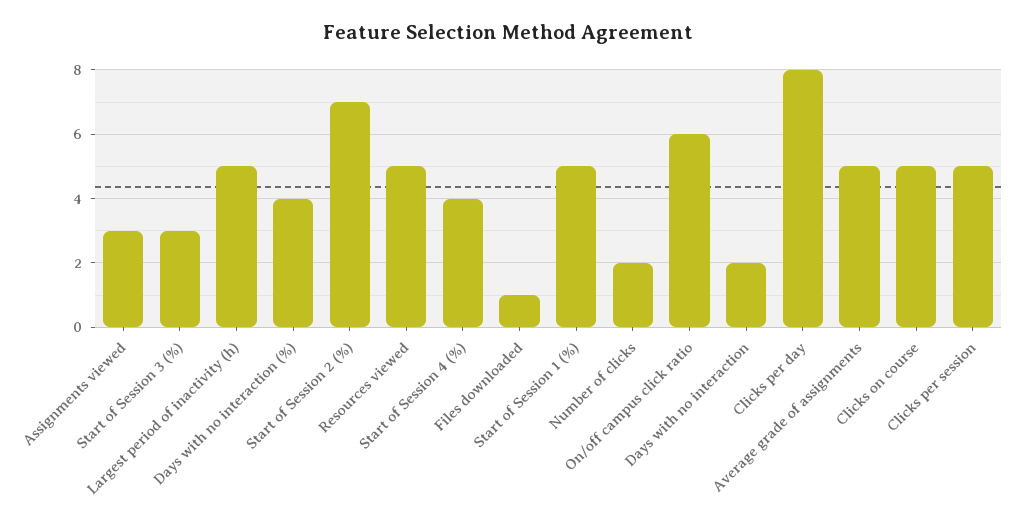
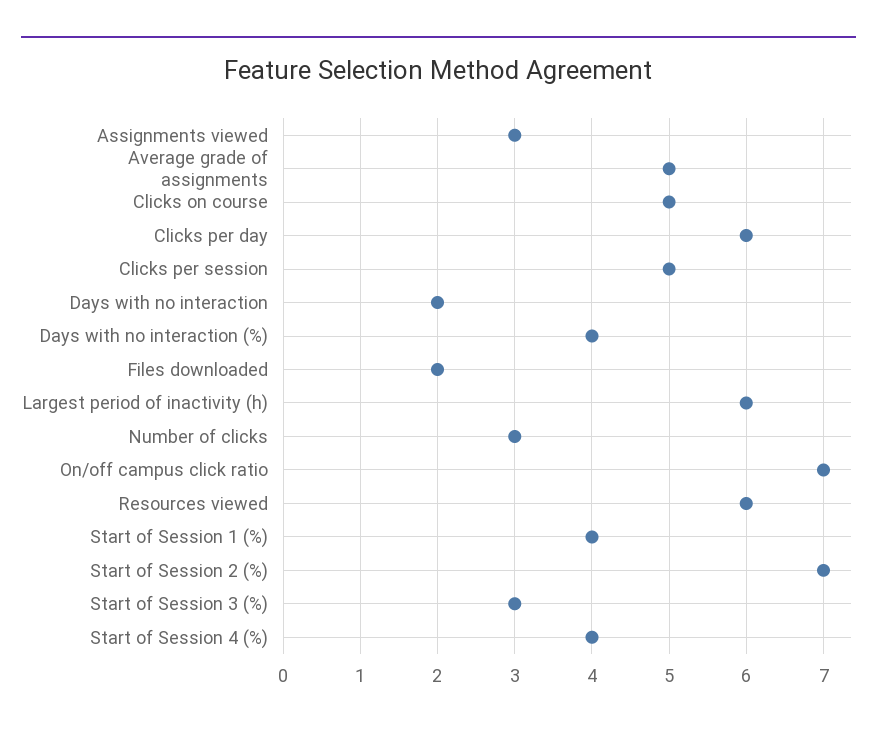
  {
    "Assignments viewed": 3,
    "Start of Session 3 (%)": 3,
-   "Largest period of inactivity (h)": 5,
+   "Largest period of inactivity (h)": 6,
    "Days with no interaction (%)": 4,
    "Start of Session 2 (%)": 7,
-   "Resources viewed": 5,
+   "Resources viewed": 6,
    "Start of Session 4 (%)": 4,
-   "Files downloaded": 1,
+   "Files downloaded": 2,
-   "Start of Session 1 (%)": 5,
+   "Start of Session 1 (%)": 4,
-   "Number of clicks": 2,
+   "Number of clicks": 3,
-   "On/off campus click ratio": 6,
+   "On/off campus click ratio": 7,
    "Days with no interaction": 2,
-   "Clicks per day": 8,
+   "Clicks per day": 6,
    "Average grade of assignments": 5,
    "Clicks on course": 5,
    "Clicks per session": 5
  }

